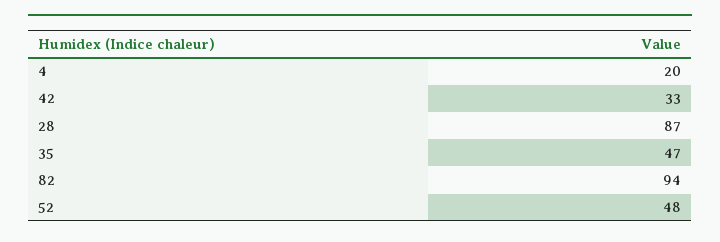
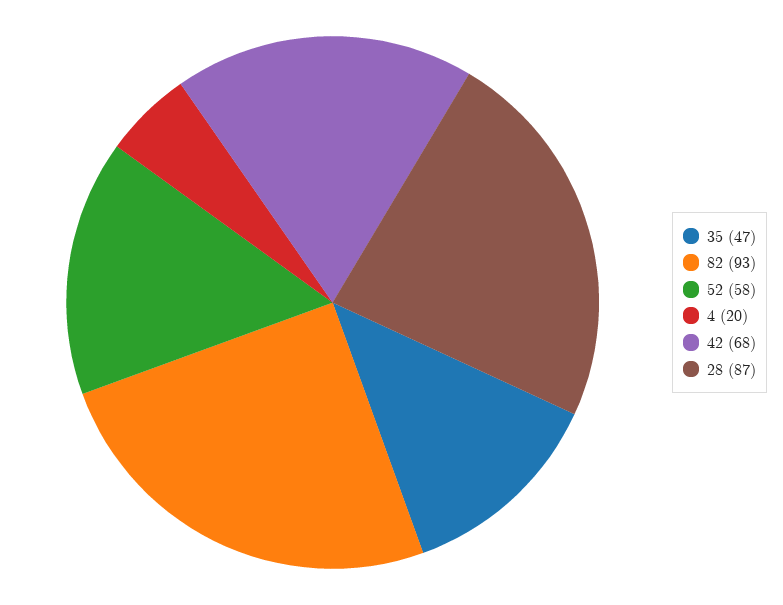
  {
    "4": 20,
-   "42": 33,
+   "42": 68,
    "28": 87,
    "35": 47,
-   "82": 94,
+   "82": 93,
-   "52": 48
+   "52": 58
  }

